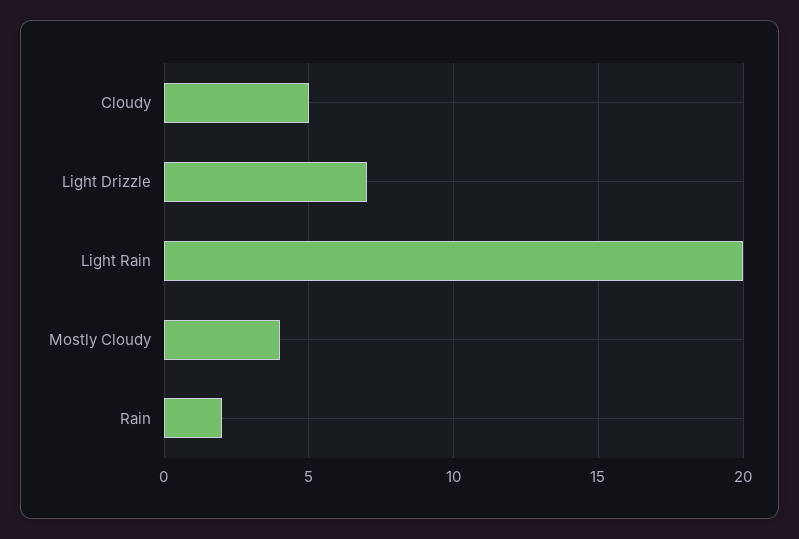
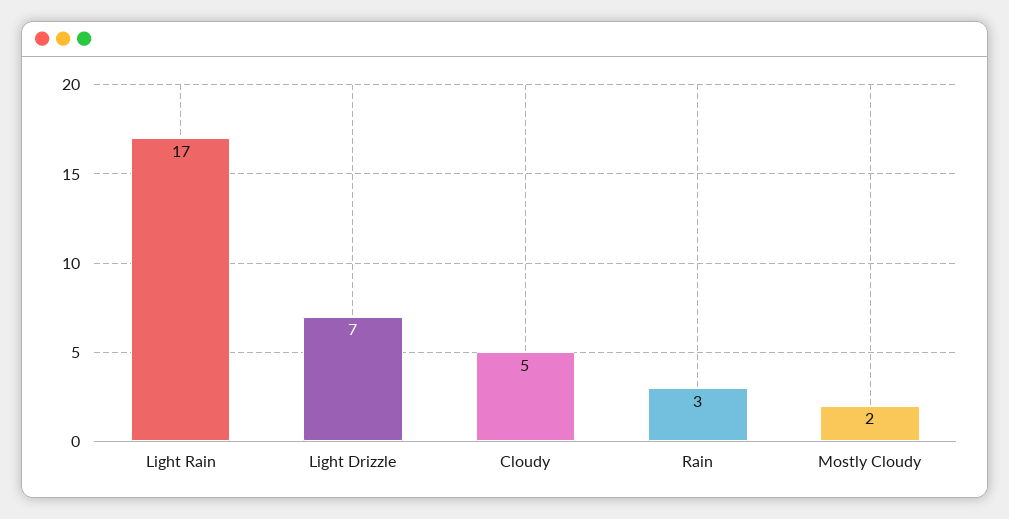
  {
    "Cloudy": 5,
    "Light Drizzle": 7,
-   "Light Rain": 20,
+   "Light Rain": 17,
-   "Mostly Cloudy": 4,
+   "Mostly Cloudy": 2,
-   "Rain": 2
+   "Rain": 3
  }

